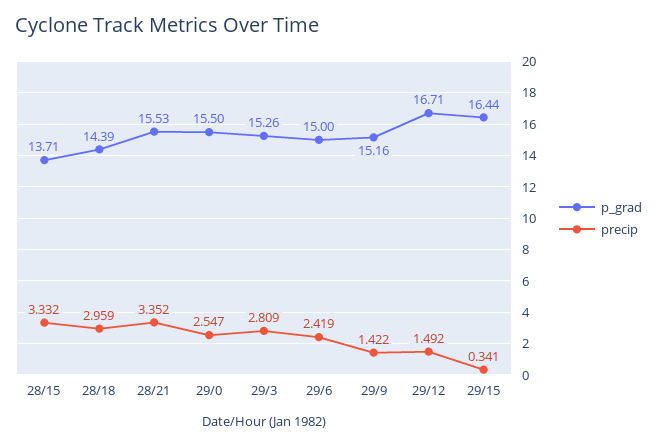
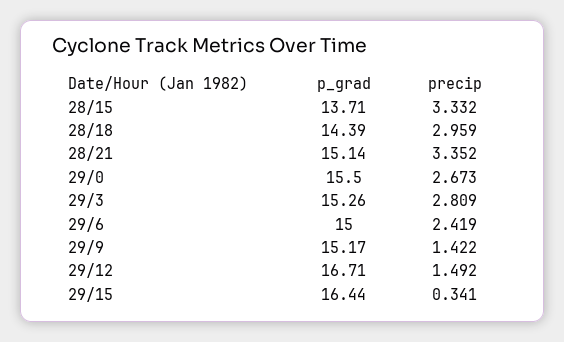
  {
    "p_grad": {
      "28/15": 13.71,
      "28/18": 14.39,
-     "28/21": 15.53,
+     "28/21": 15.14,
      "29/0": 15.5,
      "29/3": 15.26,
      "29/6": 15,
-     "29/9": 15.16,
+     "29/9": 15.17,
      "29/12": 16.71,
      "29/15": 16.44
    },
    "precip": {
      "28/15": 3.332,
      "28/18": 2.959,
      "28/21": 3.352,
-     "29/0": 2.547,
+     "29/0": 2.673,
      "29/3": 2.809,
      "29/6": 2.419,
      "29/9": 1.422,
      "29/12": 1.492,
      "29/15": 0.341
    }
  }

